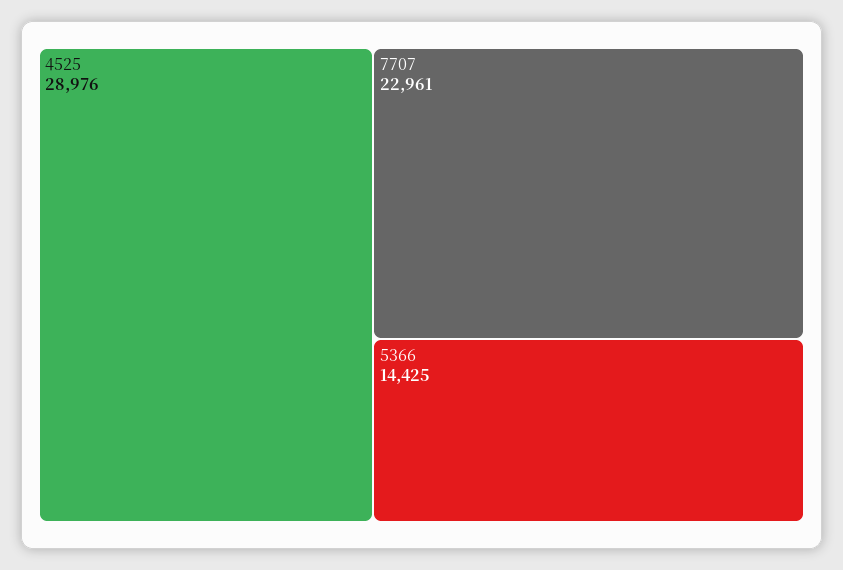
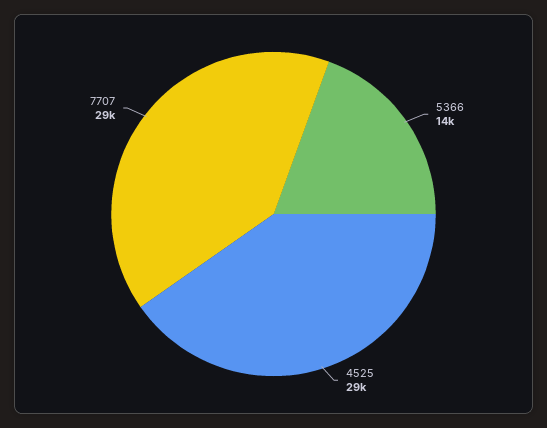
  {
    "4525": 28976,
-   "7707": 22961,
+   "7707": 29000,
    "5366": 14425
  }

